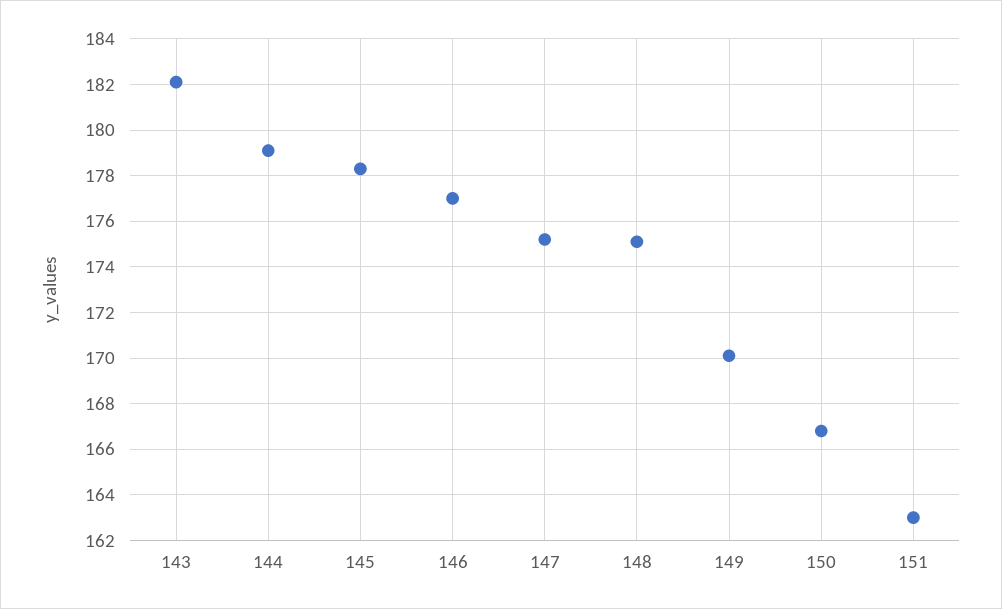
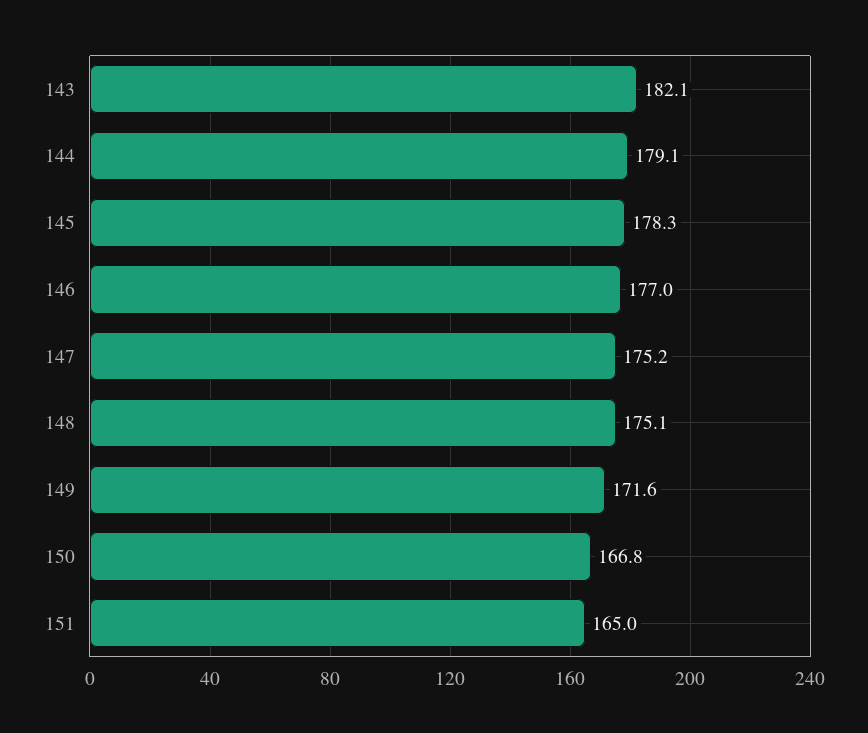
  {
    "143": 182.1,
    "144": 179.1,
    "145": 178.3,
    "146": 177,
    "147": 175.2,
    "148": 175.1,
-   "149": 170,
+   "149": 171.6,
    "150": 166.8,
-   "151": 163
+   "151": 165
  }

